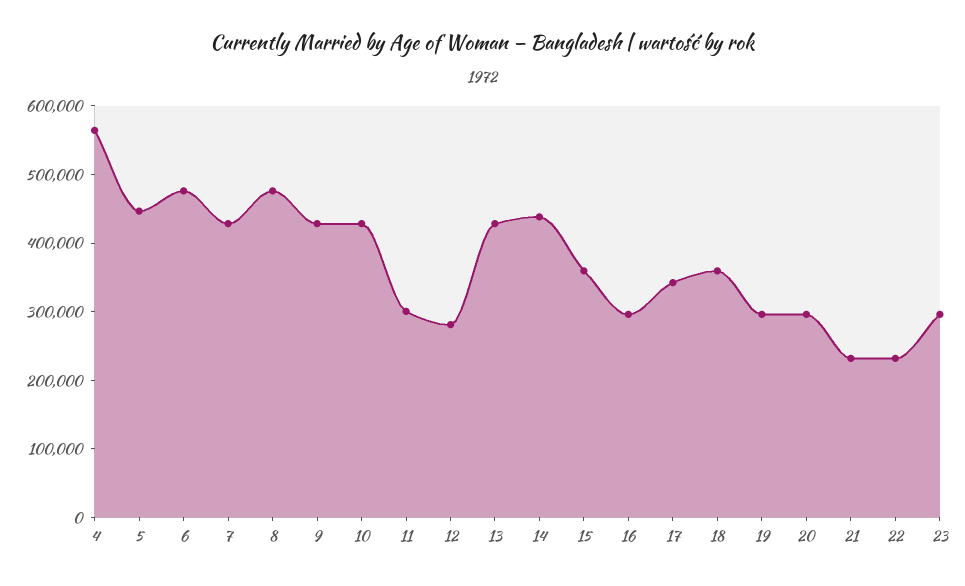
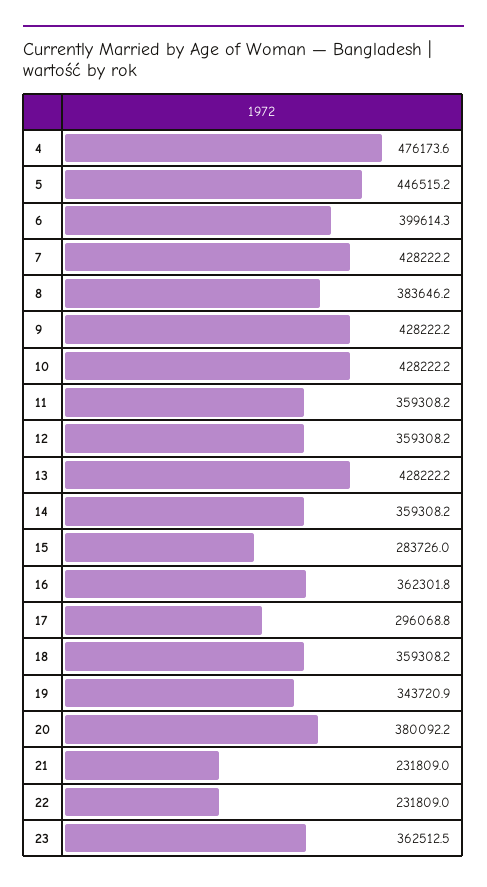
  {
-   "4": 560000,
+   "4": 476173.6,
    "5": 446515.2,
-   "6": 480000,
+   "6": 399614.3,
    "7": 428222.2,
-   "8": 480000,
+   "8": 383646.2,
    "9": 428222.2,
    "10": 428222.2,
-   "11": 300000,
+   "11": 359308.2,
-   "12": 280000,
+   "12": 359308.2,
    "13": 428222.2,
-   "14": 440000,
+   "14": 359308.2,
-   "15": 360000,
+   "15": 283726,
-   "16": 300000,
+   "16": 362301.8,
-   "17": 340000,
+   "17": 296068.8,
    "18": 359308.2,
-   "19": 300000,
+   "19": 343720.9,
-   "20": 300000,
+   "20": 380092.2,
    "21": 231809,
    "22": 231809,
-   "23": 300000
+   "23": 362512.5
  }

